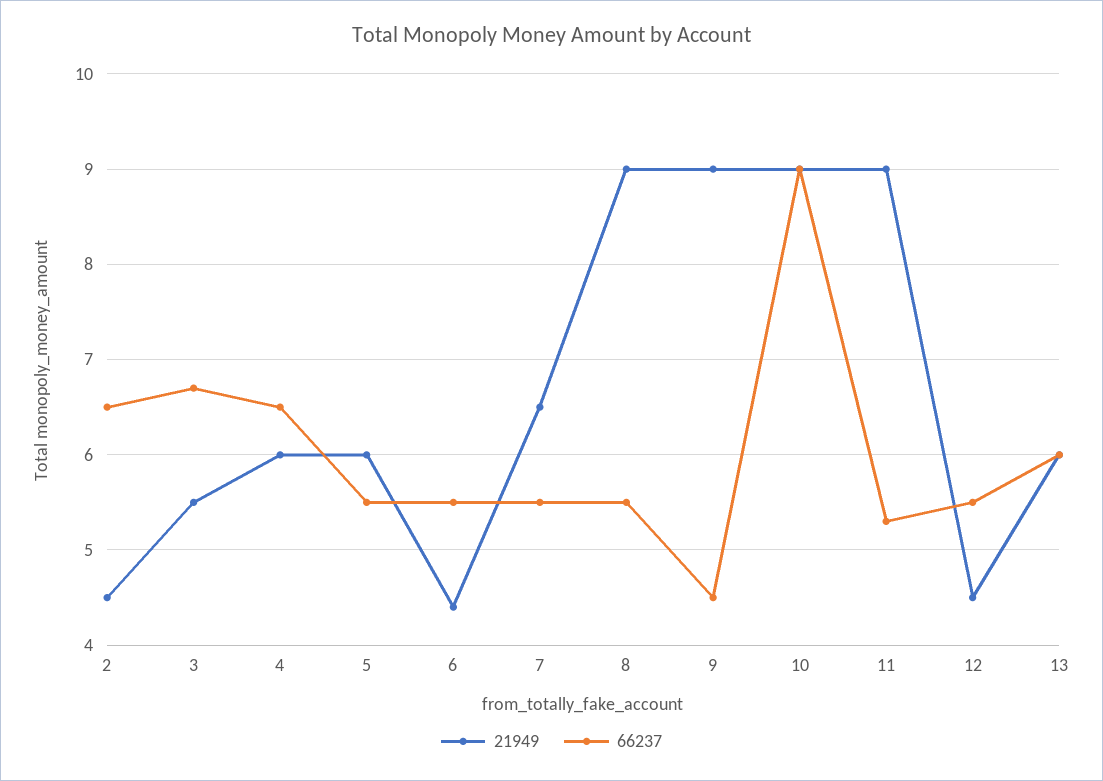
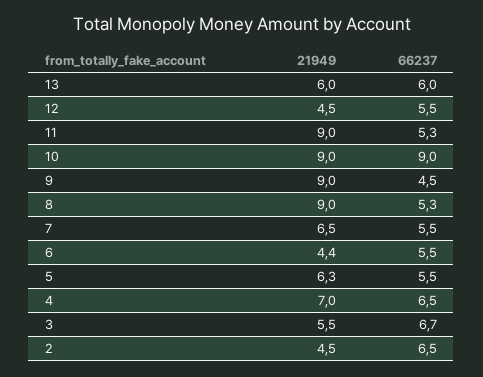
  {
    "21949": {
      "2": 4.5,
      "3": 5.5,
-     "4": 6,
+     "4": 7,
-     "5": 6,
+     "5": 6.3,
      "6": 4.4,
      "7": 6.5,
      "8": 9,
      "9": 9,
      "10": 9,
      "11": 9,
      "12": 4.5,
      "13": 6
    },
    "66237": {
      "2": 6.5,
      "3": 6.7,
      "4": 6.5,
      "5": 5.5,
      "6": 5.5,
      "7": 5.5,
-     "8": 5.5,
+     "8": 5.3,
      "9": 4.5,
      "10": 9,
      "11": 5.3,
      "12": 5.5,
      "13": 6
    }
  }

